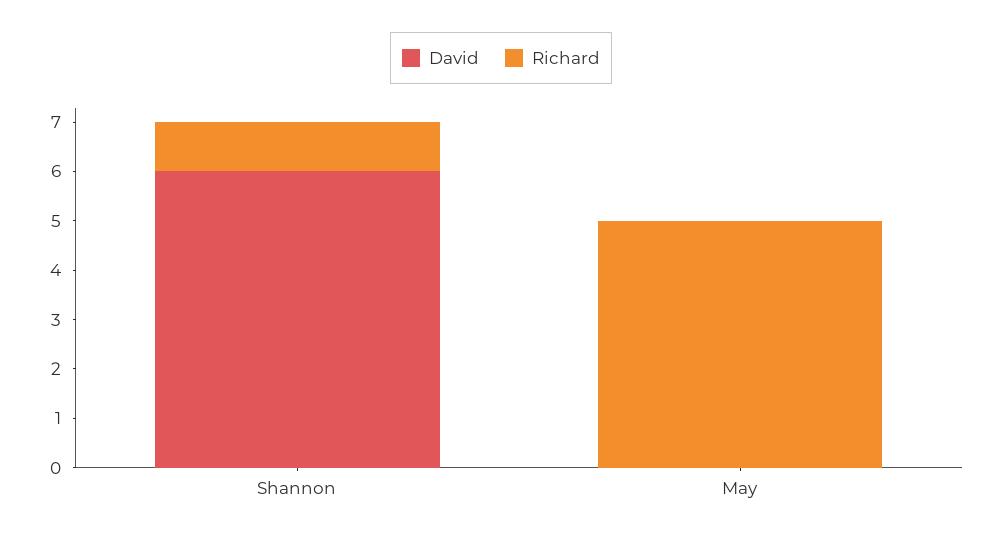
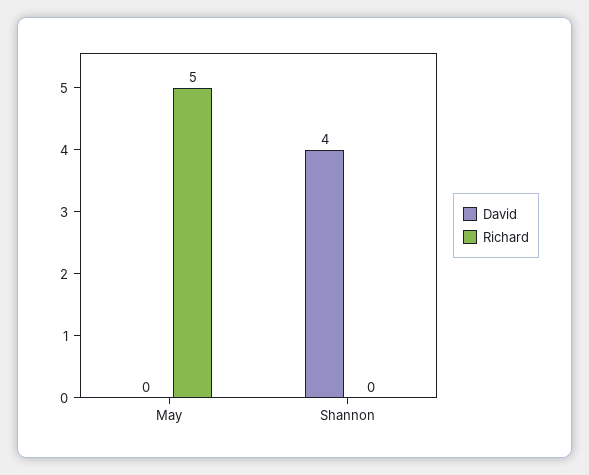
  {
    "David": {
-     "Shannon": 6,
+     "Shannon": 4,
      "May": 0
    },
    "Richard": {
-     "Shannon": 1,
+     "Shannon": 0,
      "May": 5
    }
  }

